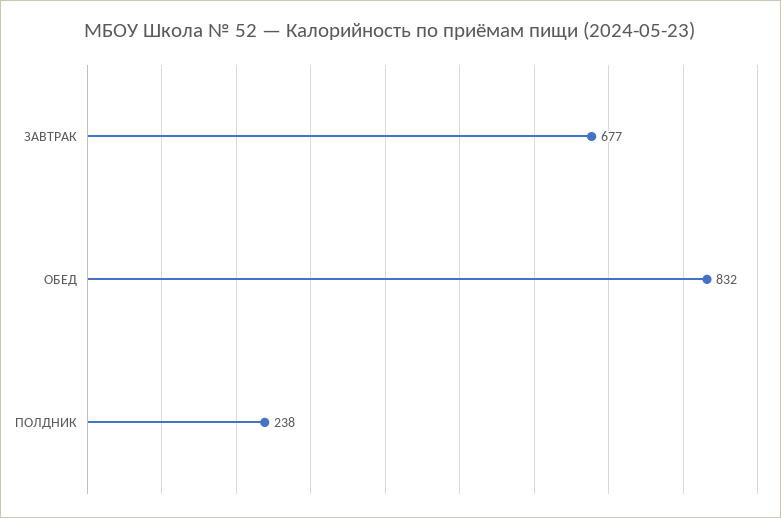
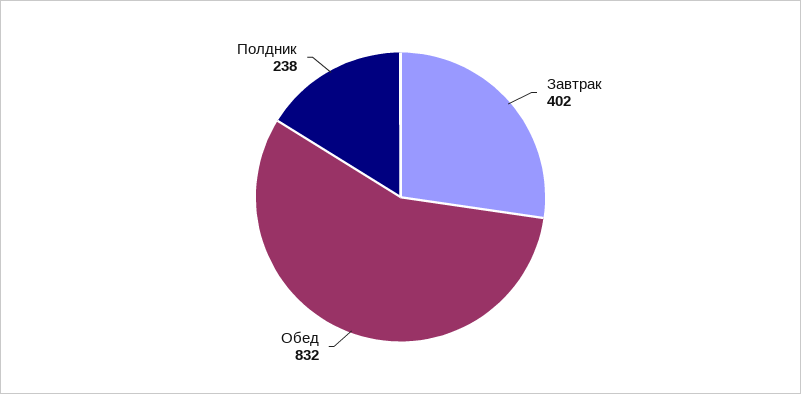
  {
-   "ЗАВТРАК": 677,
+   "ЗАВТРАК": 402,
    "ОБЕД": 832,
    "ПОЛДНИК": 238
  }

